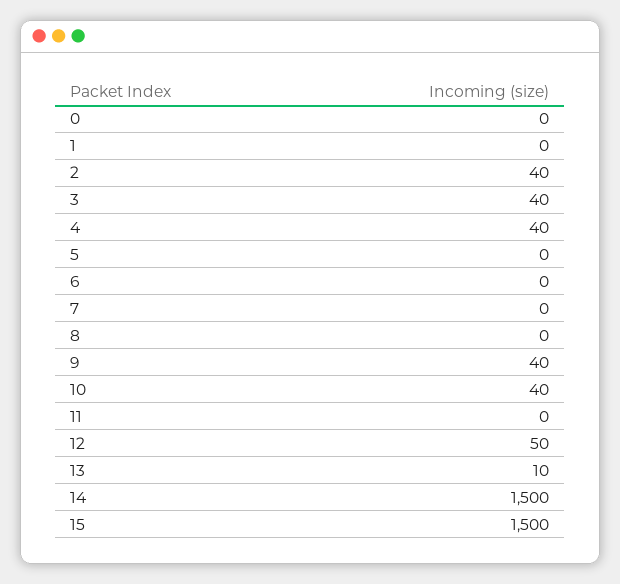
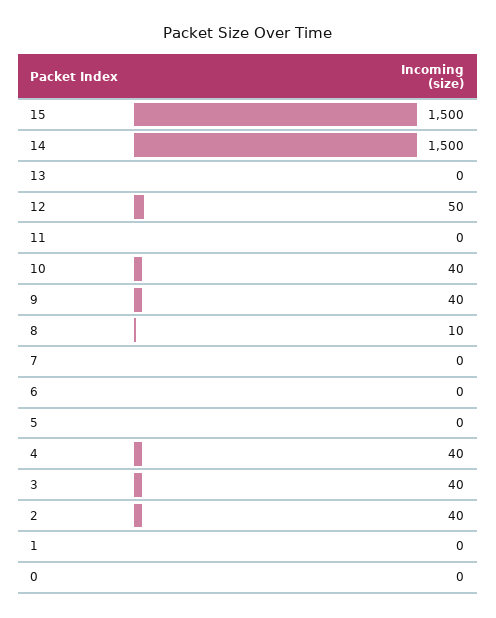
  {
    "0": 0,
    "1": 0,
    "2": 40,
    "3": 40,
    "4": 40,
    "5": 0,
    "6": 0,
    "7": 0,
-   "8": 0,
+   "8": 10,
    "9": 40,
    "10": 40,
    "11": 0,
    "12": 50,
-   "13": 10,
+   "13": 0,
    "14": 1500,
    "15": 1500
  }

